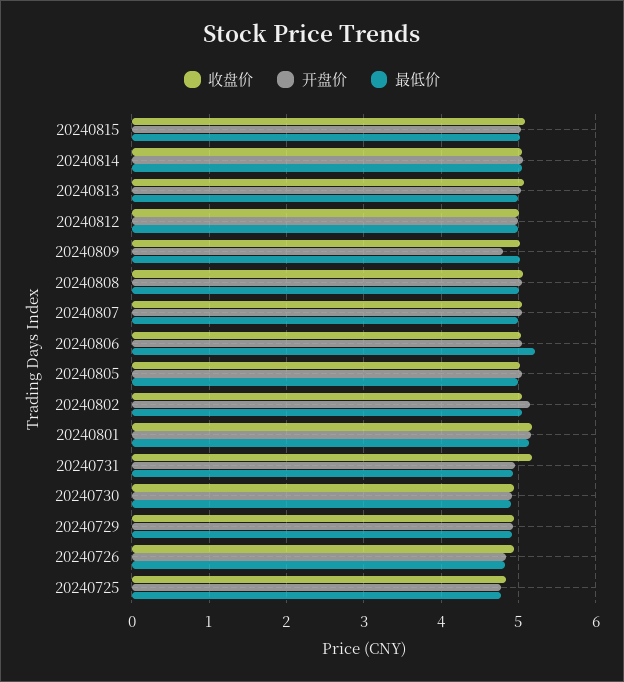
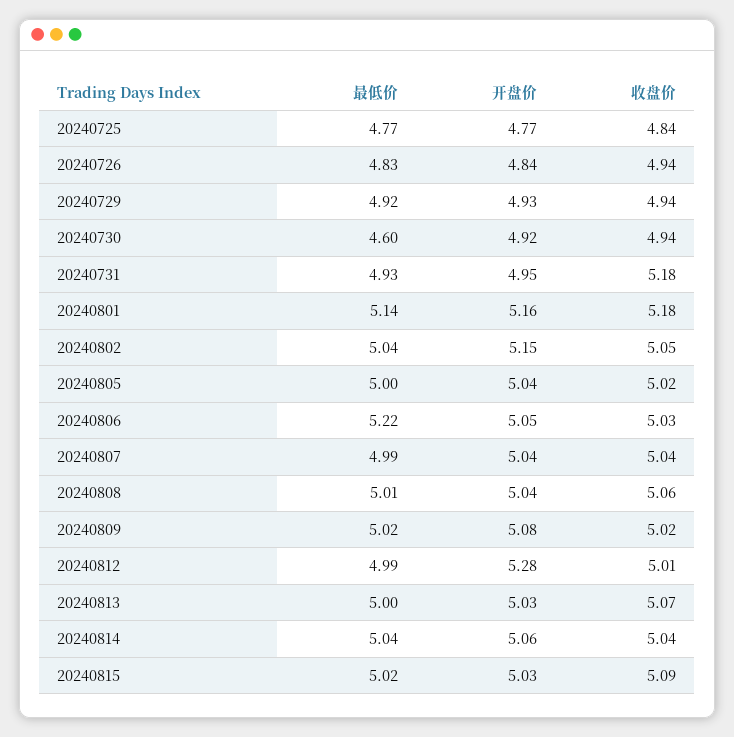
  {
    "收盘价": {
      "20240815": 5.09,
      "20240814": 5.04,
      "20240813": 5.07,
      "20240812": 5.01,
      "20240809": 5.02,
      "20240808": 5.06,
      "20240807": 5.04,
      "20240806": 5.03,
      "20240805": 5.02,
      "20240802": 5.05,
      "20240801": 5.18,
      "20240731": 5.18,
      "20240730": 4.94,
      "20240729": 4.94,
      "20240726": 4.94,
      "20240725": 4.84
    },
    "开盘价": {
      "20240815": 5.03,
      "20240814": 5.06,
      "20240813": 5.03,
-     "20240812": 5,
+     "20240812": 5.28,
-     "20240809": 4.8,
+     "20240809": 5.08,
      "20240808": 5.04,
      "20240807": 5.04,
      "20240806": 5.05,
      "20240805": 5.04,
      "20240802": 5.15,
      "20240801": 5.16,
      "20240731": 4.95,
      "20240730": 4.92,
      "20240729": 4.93,
      "20240726": 4.84,
      "20240725": 4.77
    },
    "最低价": {
      "20240815": 5.02,
      "20240814": 5.04,
      "20240813": 5,
      "20240812": 4.99,
      "20240809": 5.02,
      "20240808": 5.01,
      "20240807": 4.99,
      "20240806": 5.22,
      "20240805": 5,
      "20240802": 5.04,
      "20240801": 5.14,
      "20240731": 4.93,
-     "20240730": 4.9,
+     "20240730": 4.6,
      "20240729": 4.92,
      "20240726": 4.83,
      "20240725": 4.77
    }
  }

